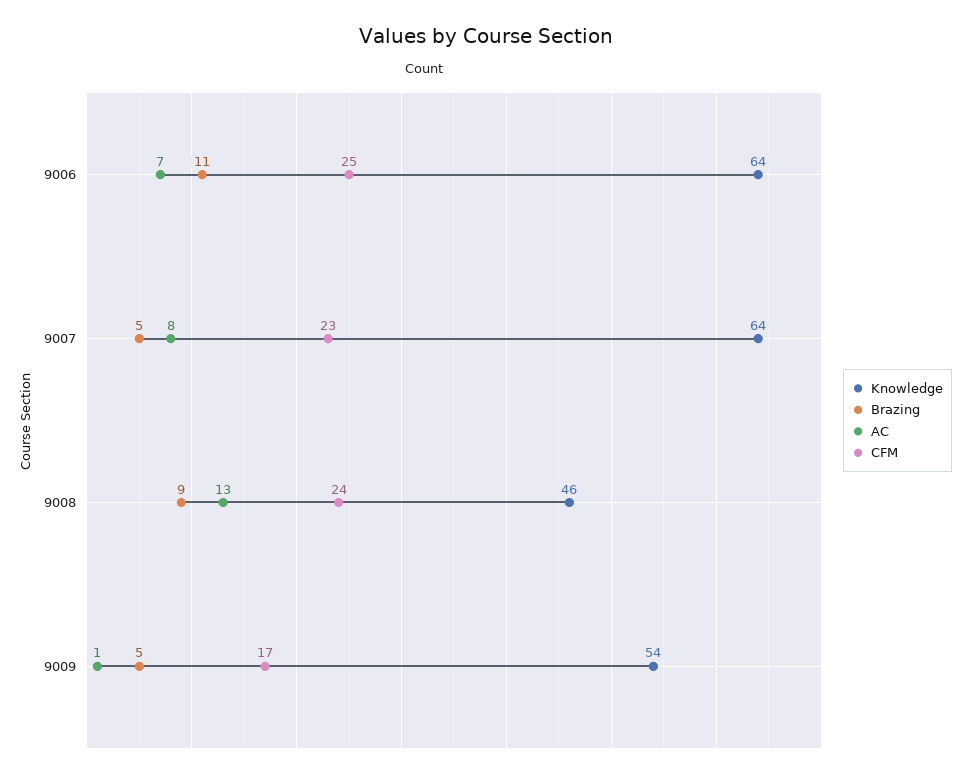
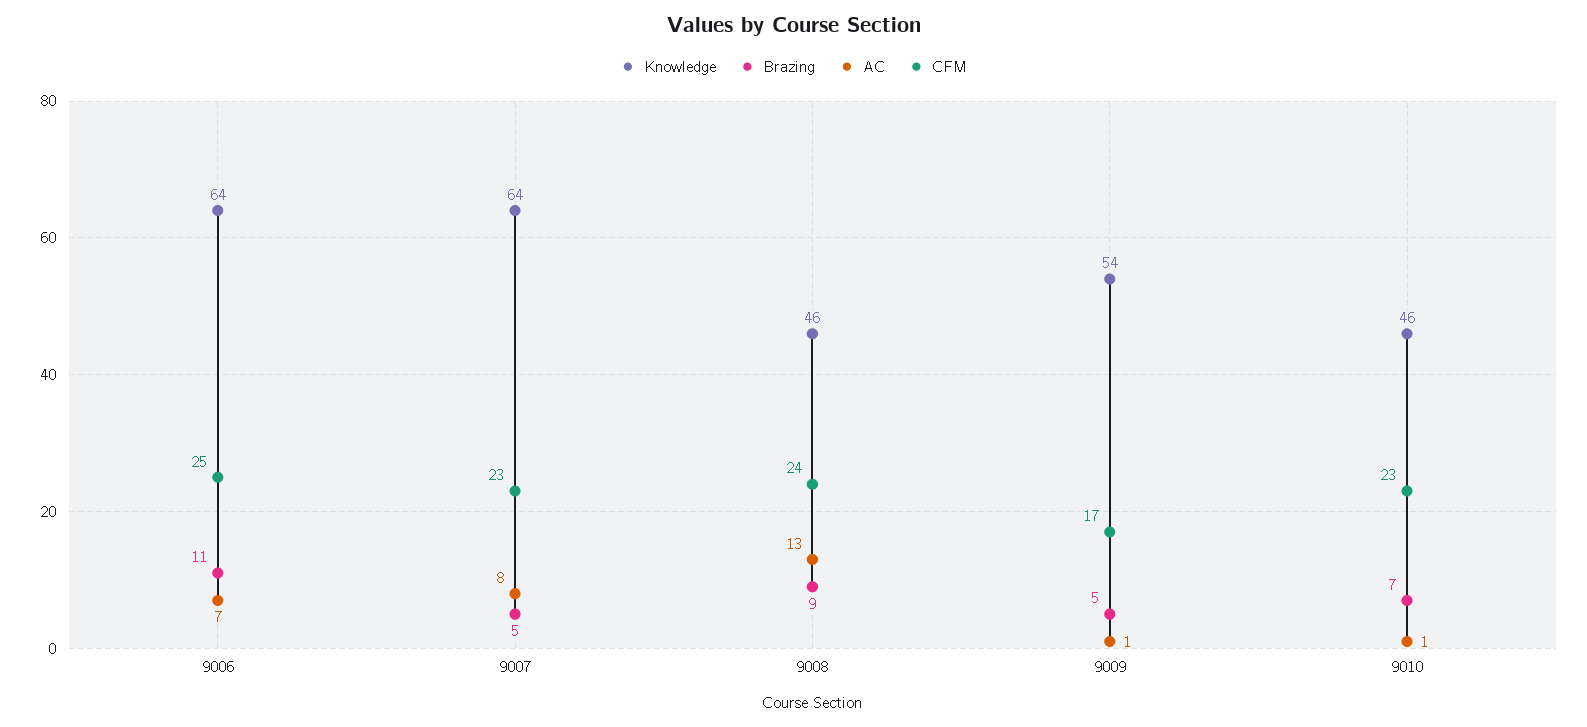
  {
    "Knowledge": {
      "9006": 64,
      "9007": 64,
      "9008": 46,
-     "9009": 54
+     "9009": 54,
+     "9010": 46
    },
    "Brazing": {
      "9006": 11,
      "9007": 5,
      "9008": 9,
-     "9009": 5
+     "9009": 5,
+     "9010": 7
    },
    "AC": {
      "9006": 7,
      "9007": 8,
      "9008": 13,
-     "9009": 1
+     "9009": 1,
+     "9010": 1
    },
    "CFM": {
      "9006": 25,
      "9007": 23,
      "9008": 24,
-     "9009": 17
+     "9009": 17,
+     "9010": 23
    }
  }

